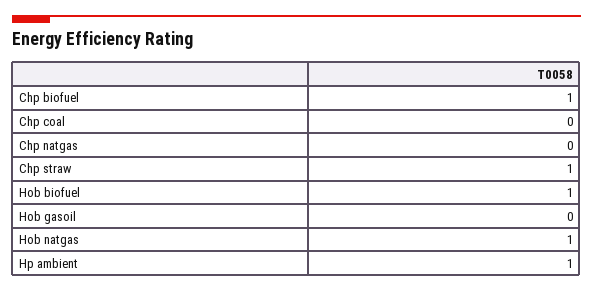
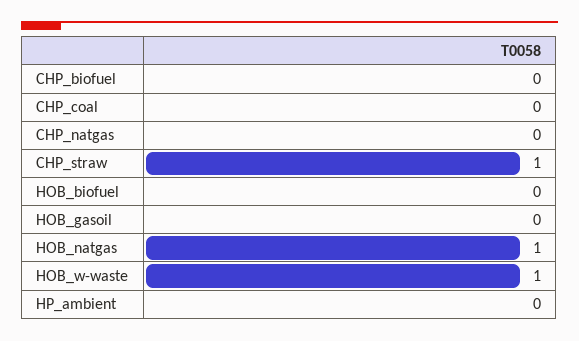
  {
-   "Chp biofuel": 1,
+   "Chp biofuel": 0,
    "Chp coal": 0,
    "Chp natgas": 0,
    "Chp straw": 1,
-   "Hob biofuel": 1,
+   "Hob biofuel": 0,
    "Hob gasoil": 0,
    "Hob natgas": 1,
-   "Hp ambient": 1
+   "Hp ambient": 0,
+   "HOB_w-waste": 1
  }

